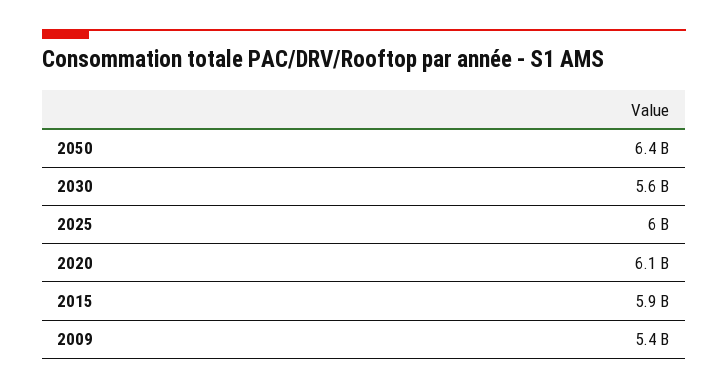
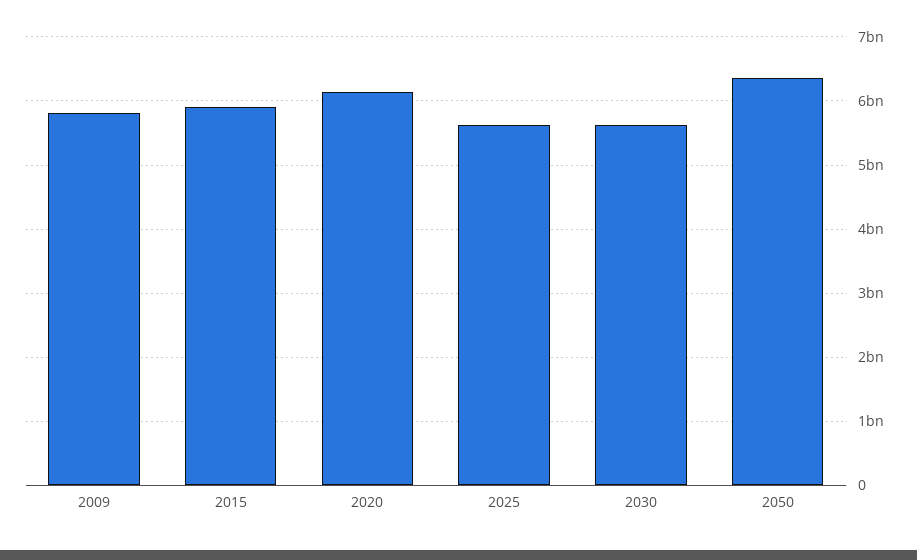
  {
    "2050": 6400000000,
    "2030": 5600000000,
-   "2025": 6000000000,
+   "2025": 5600000000,
    "2020": 6100000000,
    "2015": 5900000000,
-   "2009": 5400000000
+   "2009": 5800000000
  }

